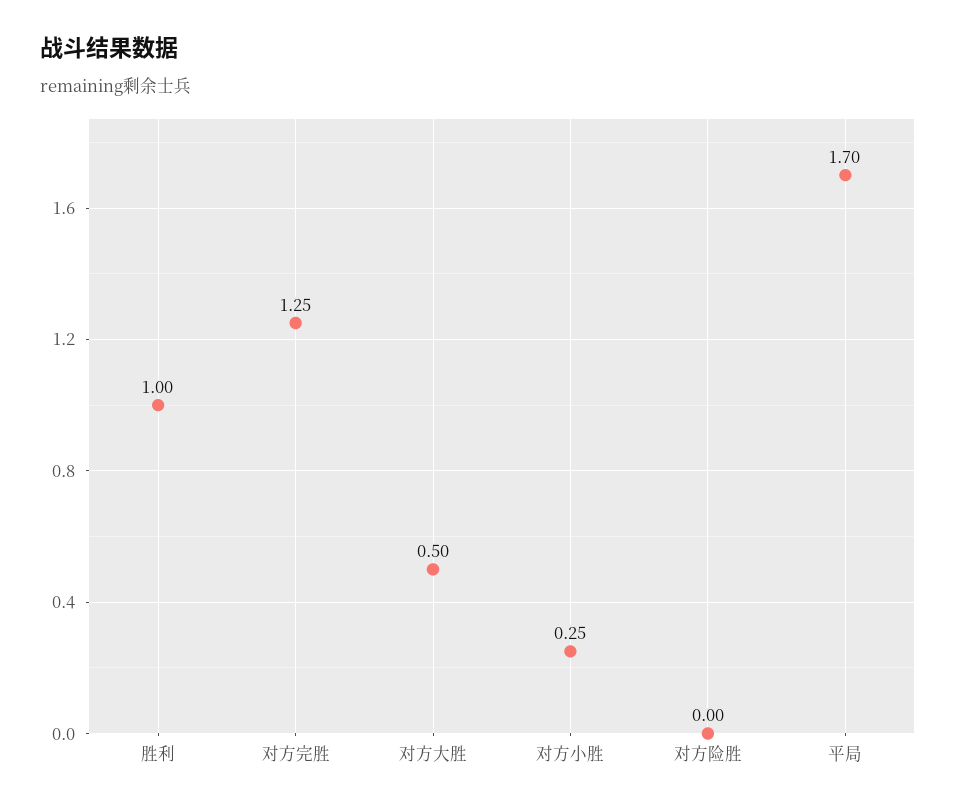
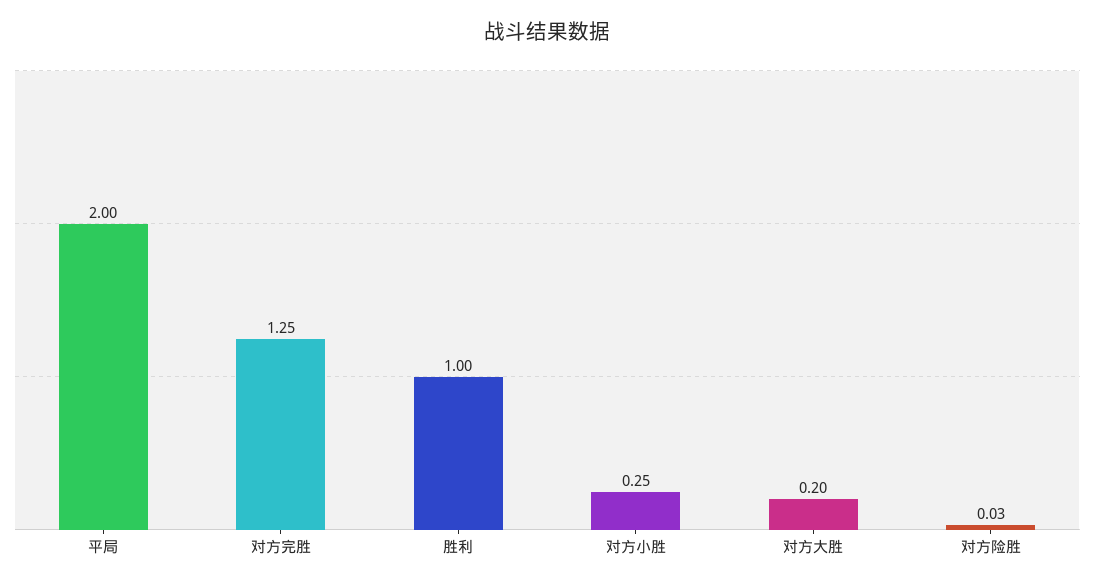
  {
    "胜利": 1,
    "对方完胜": 1.25,
-   "对方大胜": 0.5,
+   "对方大胜": 0.2,
    "对方小胜": 0.25,
-   "对方险胜": 0,
+   "对方险胜": 0.03,
-   "平局": 1.7
+   "平局": 2
  }

